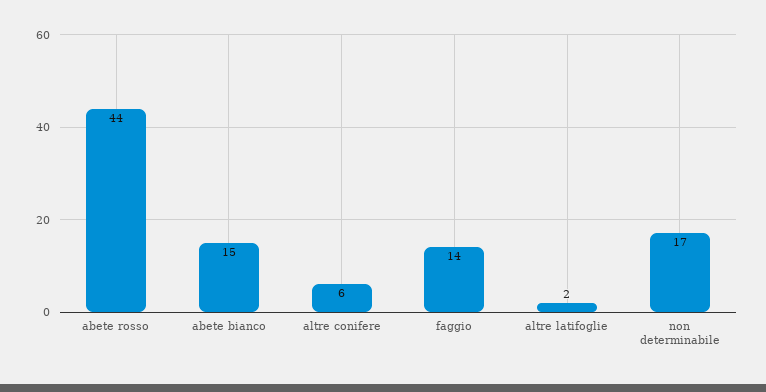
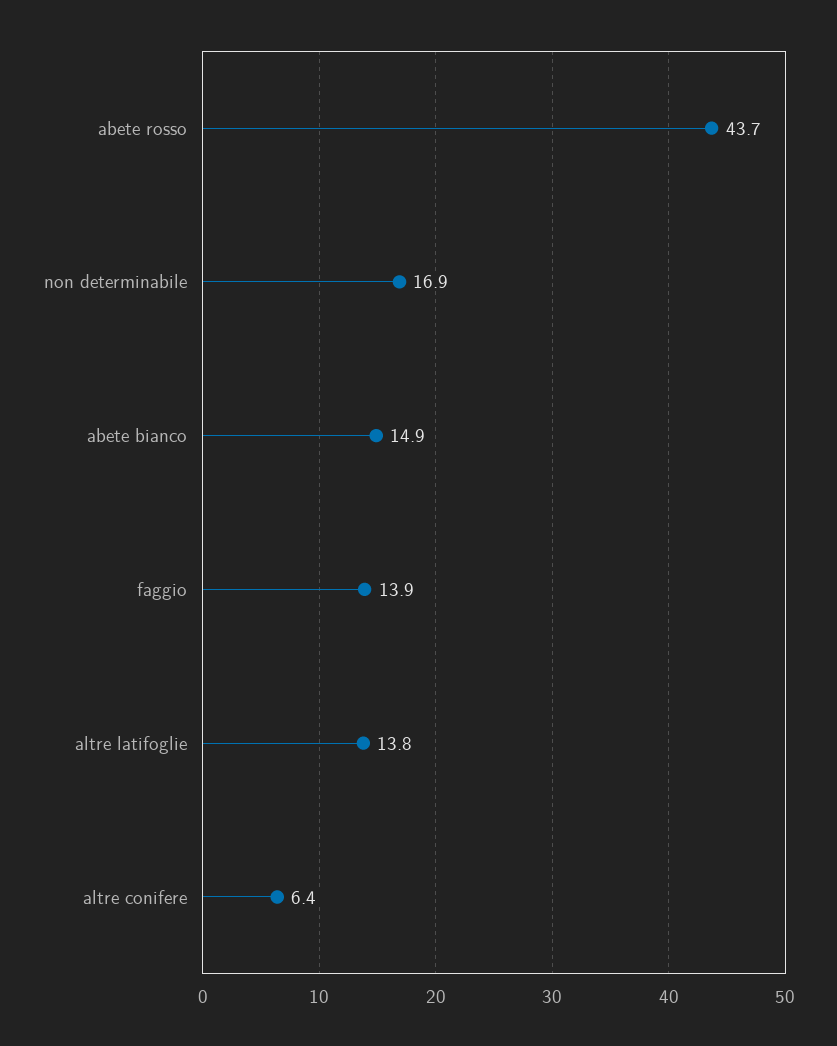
  {
    "abete rosso": 43.7,
    "abete bianco": 14.9,
    "altre conifere": 6.4,
    "faggio": 13.9,
-   "altre latifoglie": 2,
+   "altre latifoglie": 13.8,
    "non determinabile": 16.9
  }

